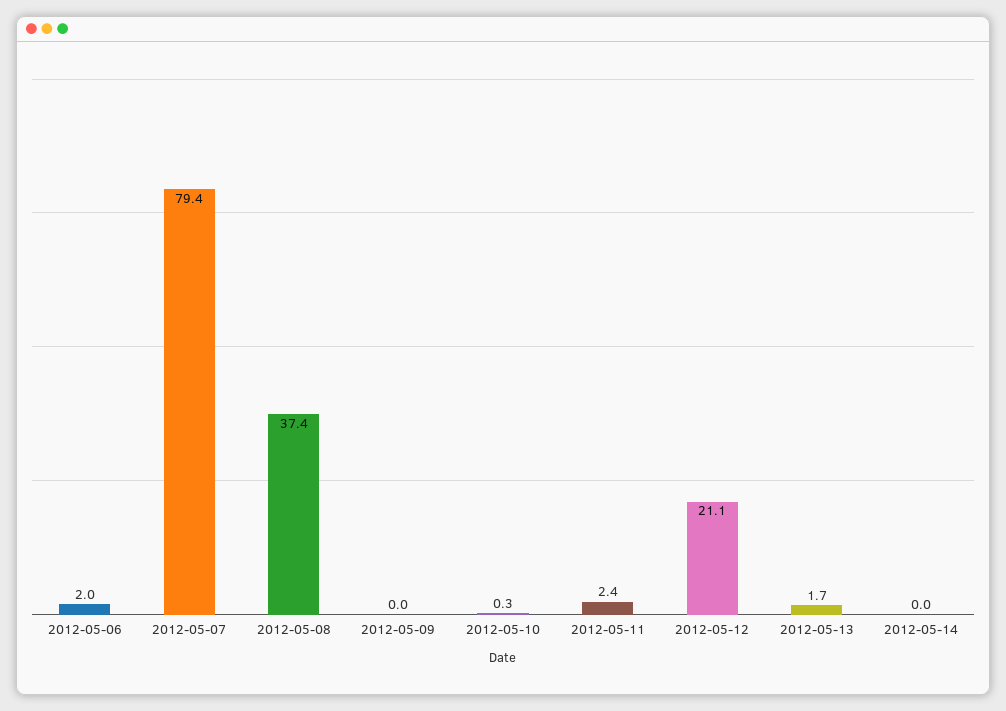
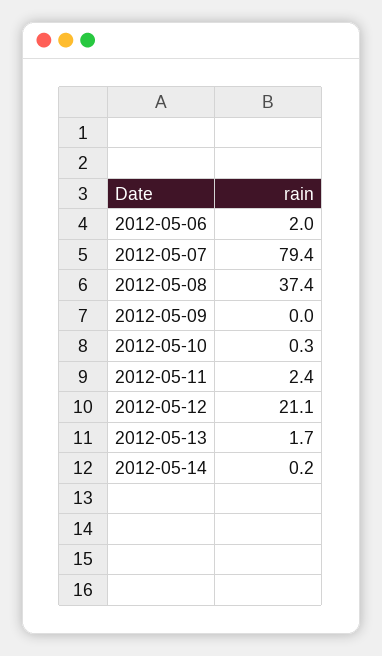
  {
    "2012-05-06": 2,
    "2012-05-07": 79.4,
    "2012-05-08": 37.4,
    "2012-05-09": 0,
    "2012-05-10": 0.3,
    "2012-05-11": 2.4,
    "2012-05-12": 21.1,
    "2012-05-13": 1.7,
-   "2012-05-14": 0
+   "2012-05-14": 0.2
  }

